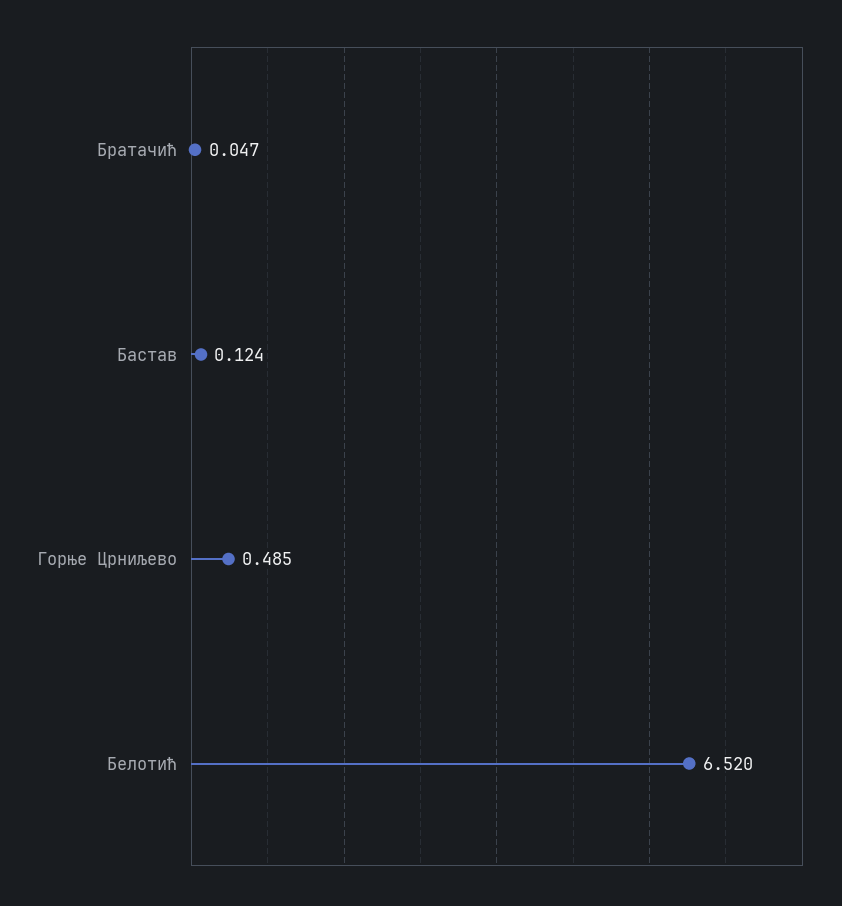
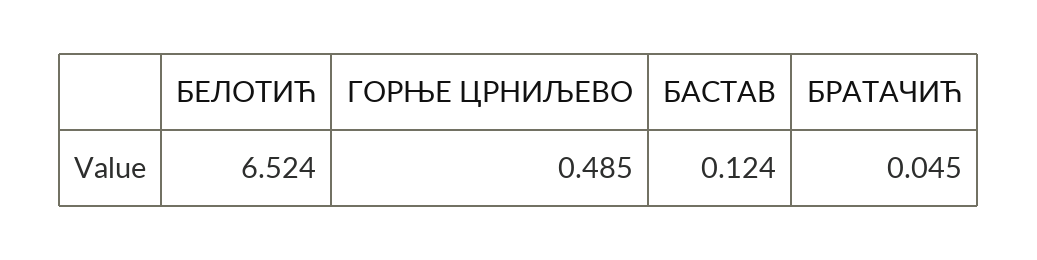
  {
-   "Братачић": 0.047,
+   "Братачић": 0.045,
    "Бастав": 0.124,
    "Горње Црниљево": 0.485,
-   "Белотић": 6.52
+   "Белотић": 6.524
  }

